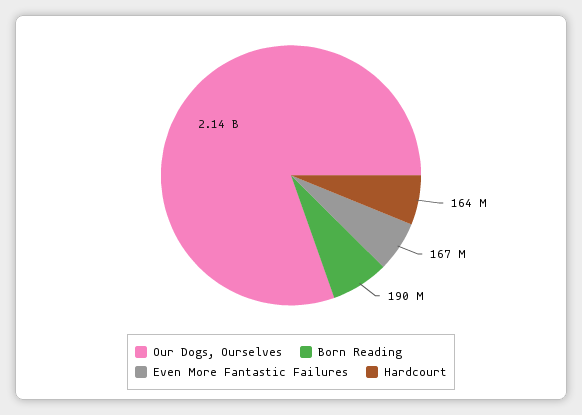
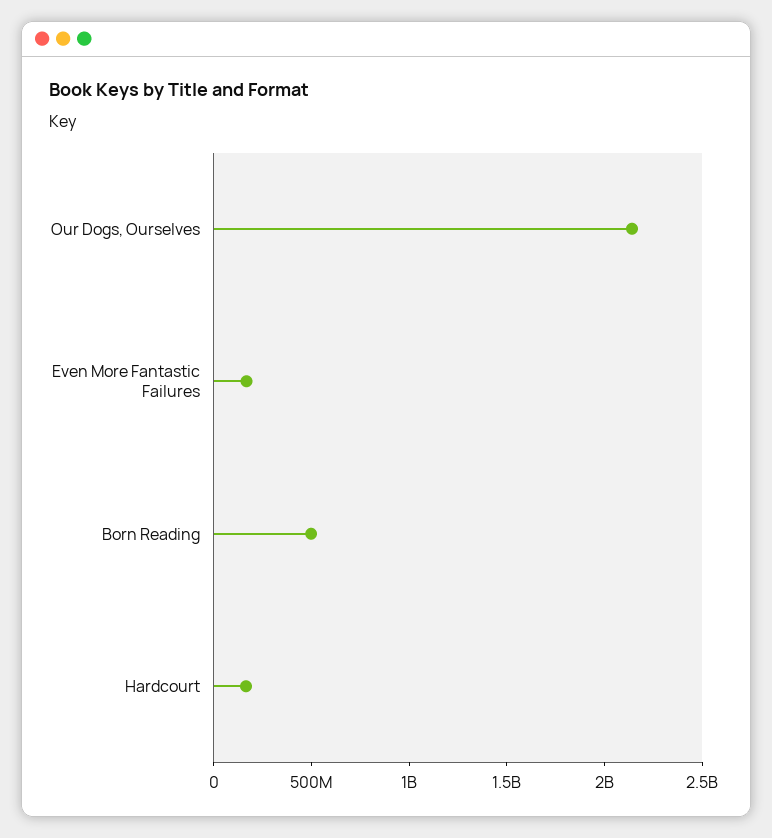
  {
    "Our Dogs, Ourselves": 2140000000,
-   "Born Reading": 190000000,
+   "Born Reading": 500000000,
    "Even More Fantastic Failures": 167000000,
    "Hardcourt": 164000000
  }

